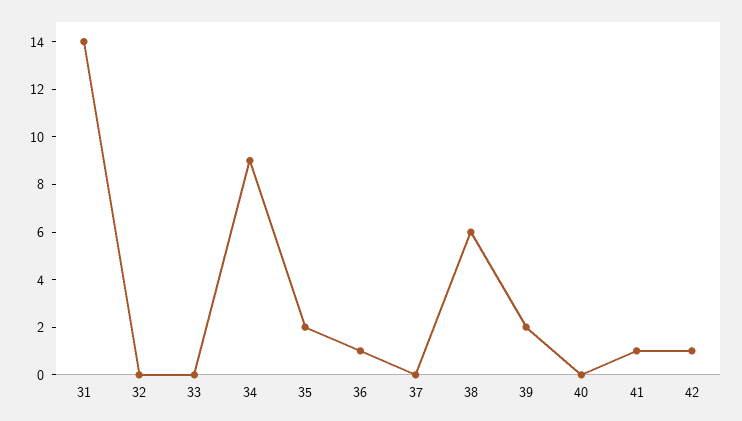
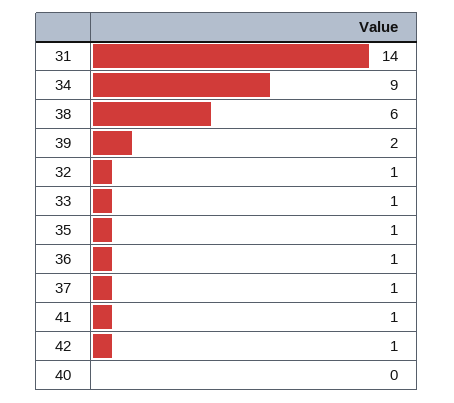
  {
    "31": 14,
-   "32": 0,
+   "32": 1,
-   "33": 0,
+   "33": 1,
    "34": 9,
-   "35": 2,
+   "35": 1,
    "36": 1,
-   "37": 0,
+   "37": 1,
    "38": 6,
    "39": 2,
    "40": 0,
    "41": 1,
    "42": 1
  }

